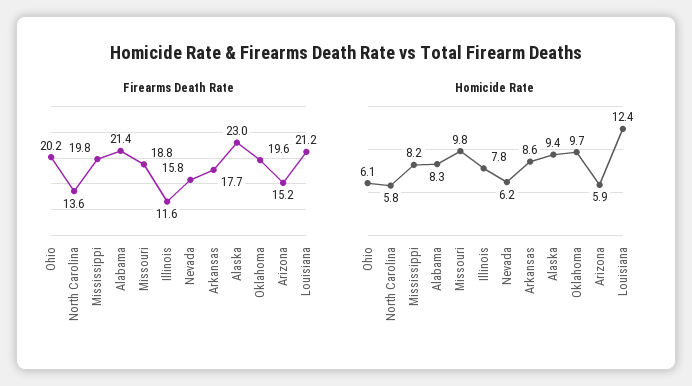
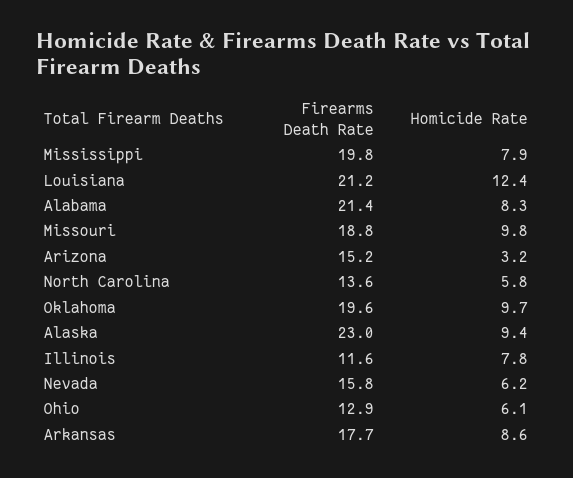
  {
    "Firearms Death Rate": {
-     "Ohio": 20.2,
+     "Ohio": 12.9,
      "North Carolina": 13.6,
      "Mississippi": 19.8,
      "Alabama": 21.4,
      "Missouri": 18.8,
      "Illinois": 11.6,
      "Nevada": 15.8,
      "Arkansas": 17.7,
      "Alaska": 23,
      "Oklahoma": 19.6,
      "Arizona": 15.2,
      "Louisiana": 21.2
    },
    "Homicide Rate": {
      "Ohio": 6.1,
      "North Carolina": 5.8,
-     "Mississippi": 8.2,
+     "Mississippi": 7.9,
      "Alabama": 8.3,
      "Missouri": 9.8,
      "Illinois": 7.8,
      "Nevada": 6.2,
      "Arkansas": 8.6,
      "Alaska": 9.4,
      "Oklahoma": 9.7,
-     "Arizona": 5.9,
+     "Arizona": 3.2,
      "Louisiana": 12.4
    }
  }

